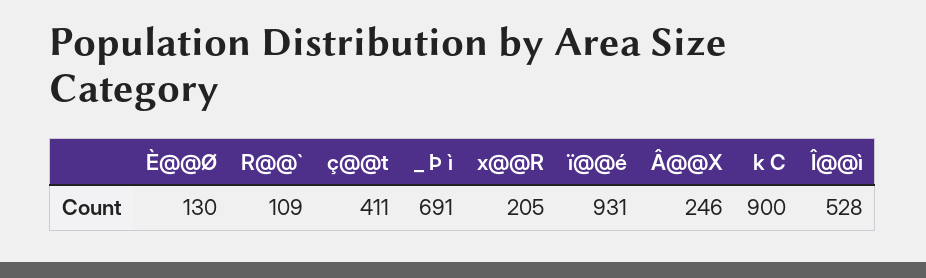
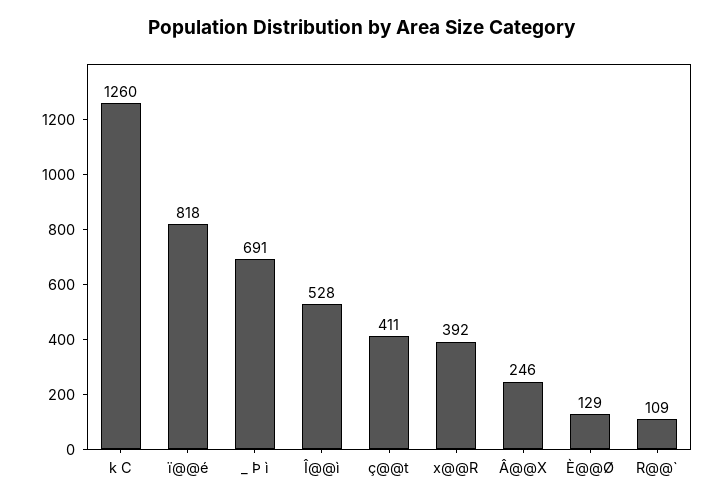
  {
-   "È@@Ø": 130,
+   "È@@Ø": 129,
    "R@@`": 109,
    "ç@@t": 411,
    "_ Þ ì": 691,
-   "x@@R": 205,
+   "x@@R": 392,
-   "ï@@é": 931,
+   "ï@@é": 818,
    "Â@@X": 246,
-   "k C": 900,
+   "k C": 1260,
    "Î@@ì": 528
  }

